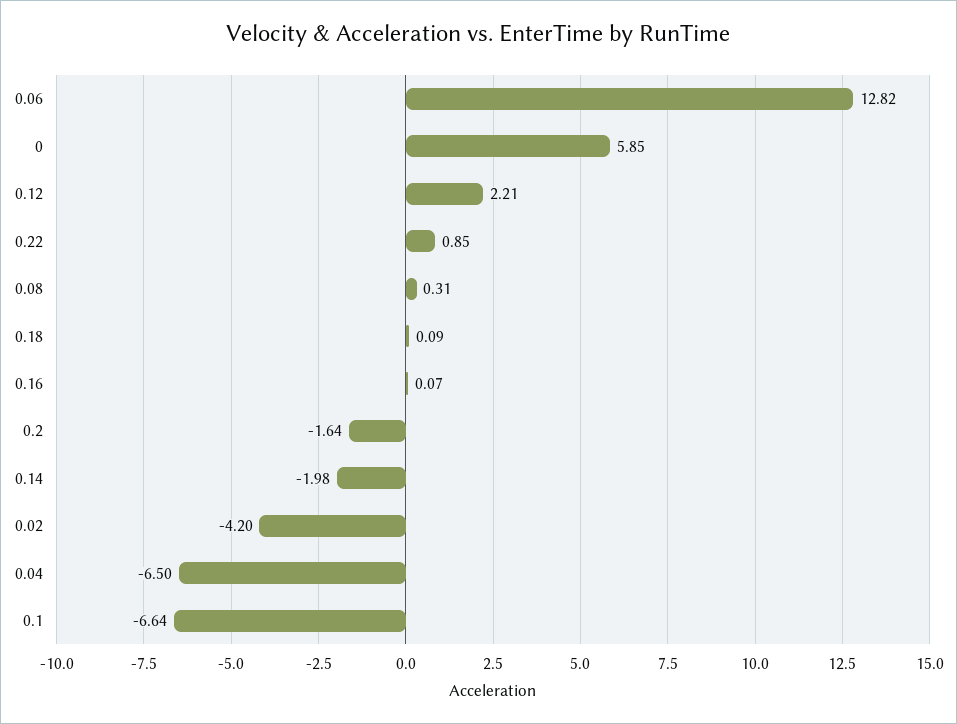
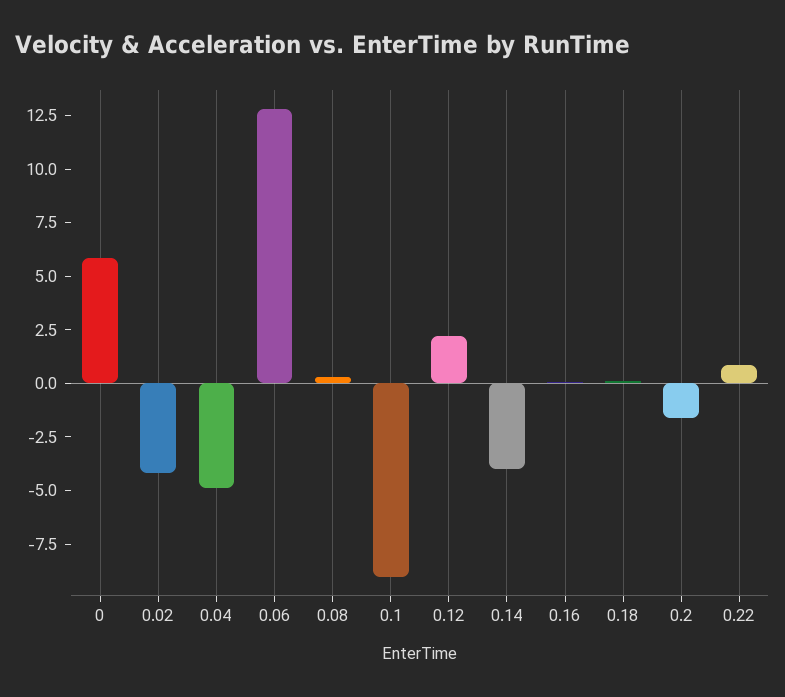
  {
    "0.06": 12.82,
    "0": 5.85,
    "0.12": 2.21,
    "0.22": 0.85,
    "0.08": 0.31,
    "0.18": 0.09,
    "0.16": 0.07,
    "0.2": -1.64,
-   "0.14": -1.98,
+   "0.14": -4,
    "0.02": -4.2,
-   "0.04": -6.5,
+   "0.04": -5,
-   "0.1": -6.64
+   "0.1": -9
  }

